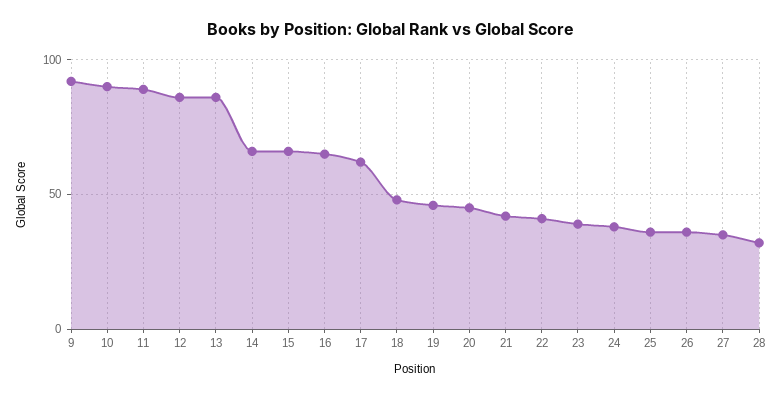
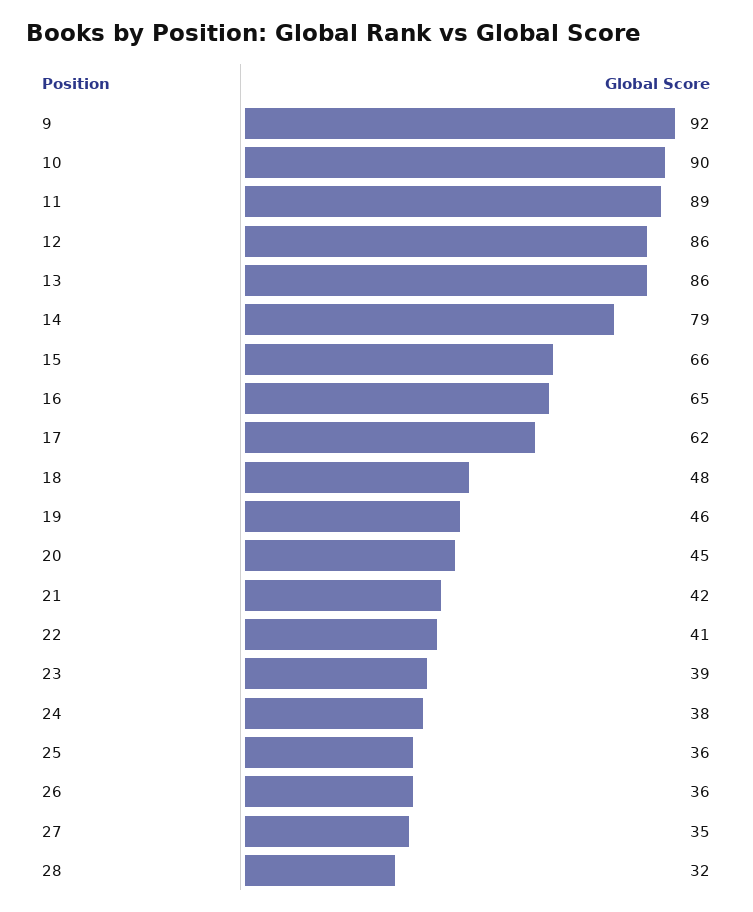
  {
    "9": 92,
    "10": 90,
    "11": 89,
    "12": 86,
    "13": 86,
-   "14": 65,
+   "14": 79,
    "15": 66,
    "16": 65,
    "17": 62,
    "18": 48,
    "19": 46,
    "20": 45,
    "21": 42,
    "22": 41,
    "23": 39,
    "24": 38,
    "25": 36,
    "26": 36,
    "27": 35,
    "28": 32
  }

